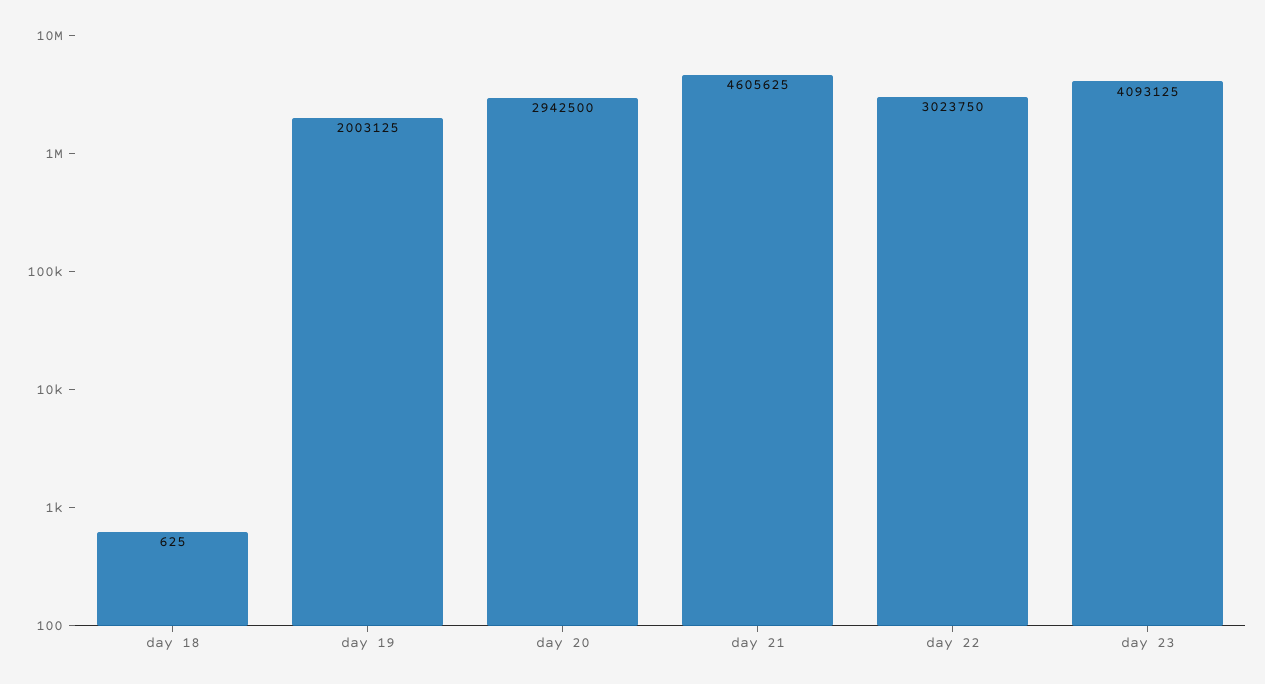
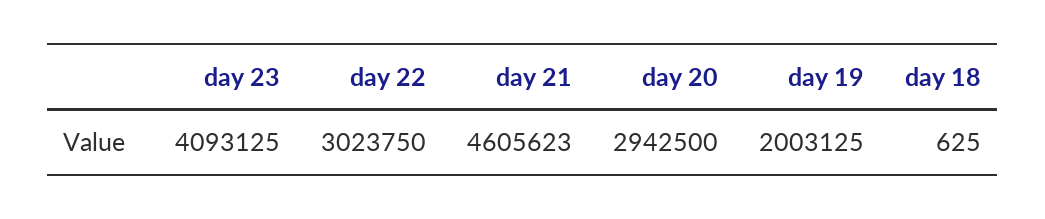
  {
    "day 18": 625,
    "day 19": 2003125,
    "day 20": 2942500,
-   "day 21": 4605625,
+   "day 21": 4605623,
    "day 22": 3023750,
    "day 23": 4093125
  }

